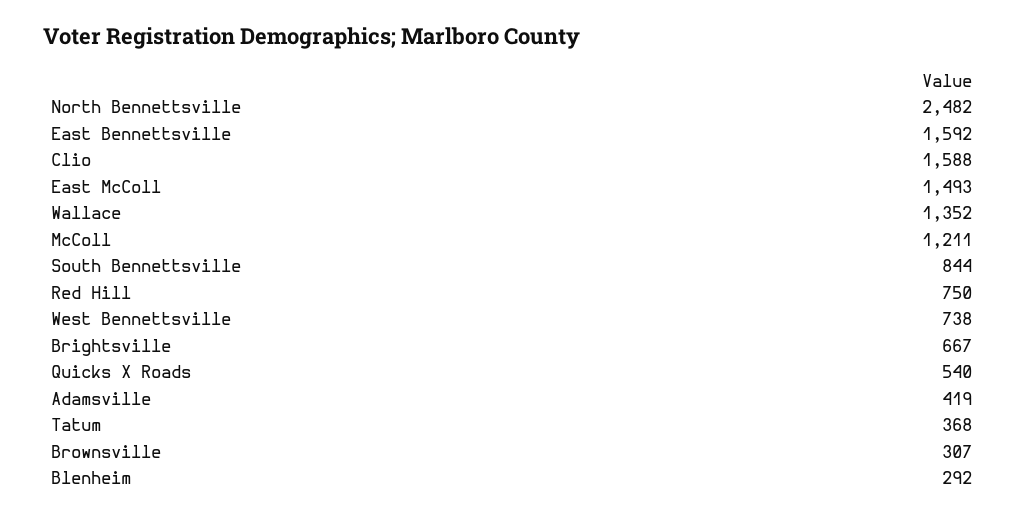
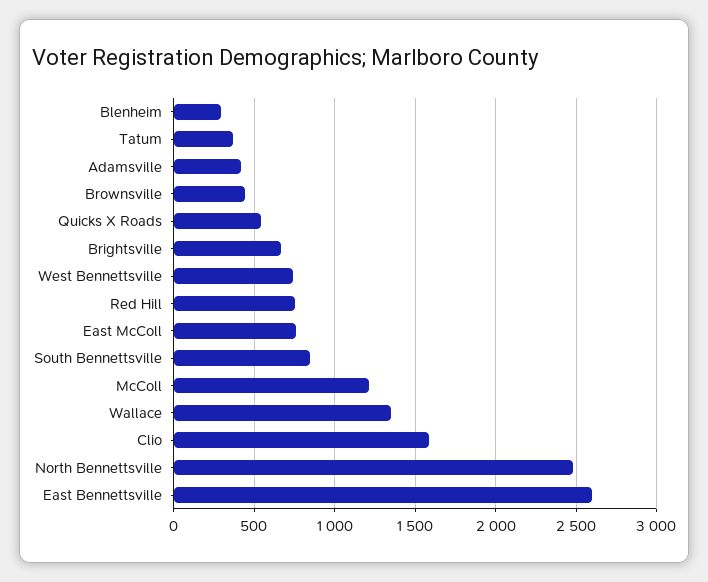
  {
    "North Bennettsville": 2482,
-   "East Bennettsville": 1592,
+   "East Bennettsville": 2600,
    "Clio": 1588,
-   "East McColl": 1493,
+   "East McColl": 750,
    "Wallace": 1352,
    "McColl": 1211,
    "South Bennettsville": 844,
    "Red Hill": 750,
    "West Bennettsville": 738,
    "Brightsville": 667,
    "Quicks X Roads": 540,
    "Adamsville": 419,
    "Tatum": 368,
-   "Brownsville": 307,
+   "Brownsville": 450,
    "Blenheim": 292
  }

